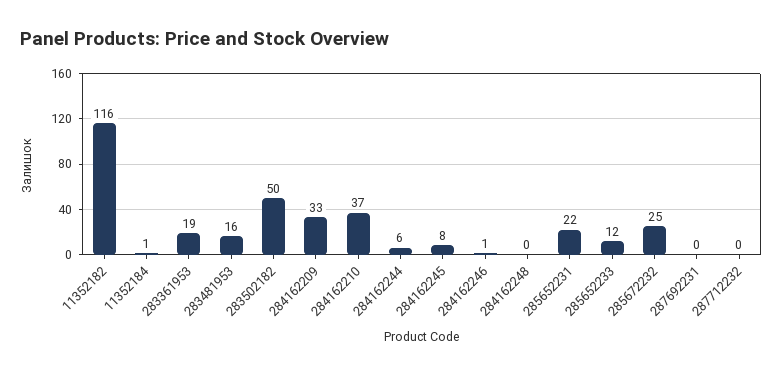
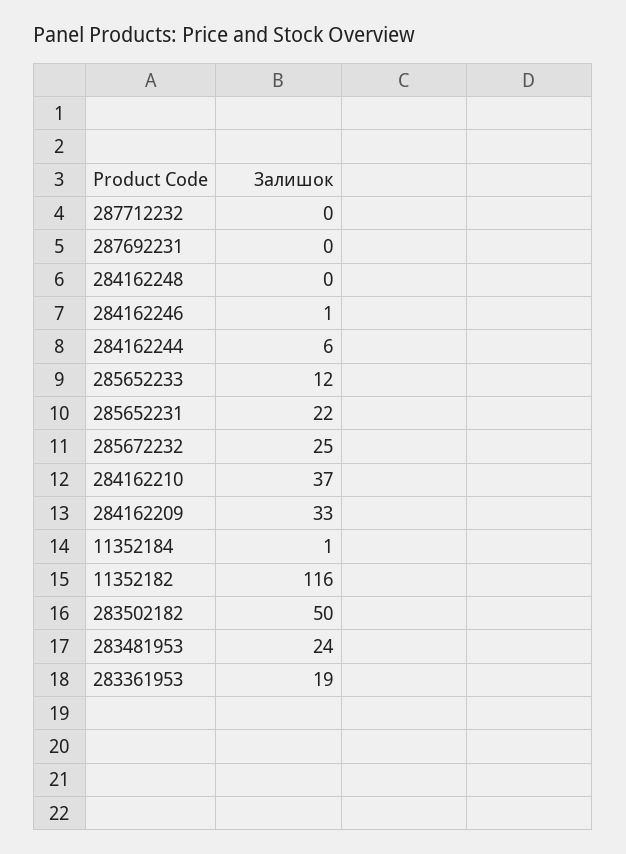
  {
    "11352182": 116,
    "11352184": 1,
    "283361953": 19,
-   "283481953": 16,
+   "283481953": 24,
    "283502182": 50,
    "284162209": 33,
    "284162210": 37,
    "284162244": 6,
-   "284162245": 8,
    "284162246": 1,
    "284162248": 0,
    "285652231": 22,
    "285652233": 12,
    "285672232": 25,
    "287692231": 0,
    "287712232": 0
  }

